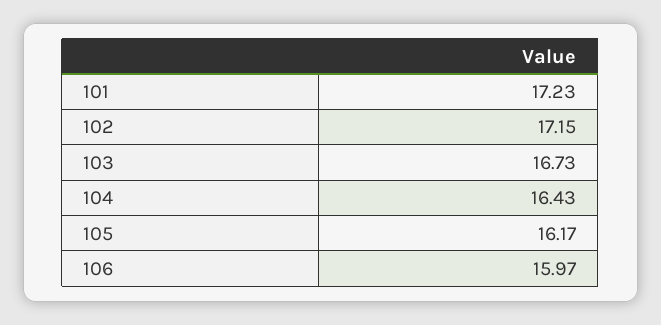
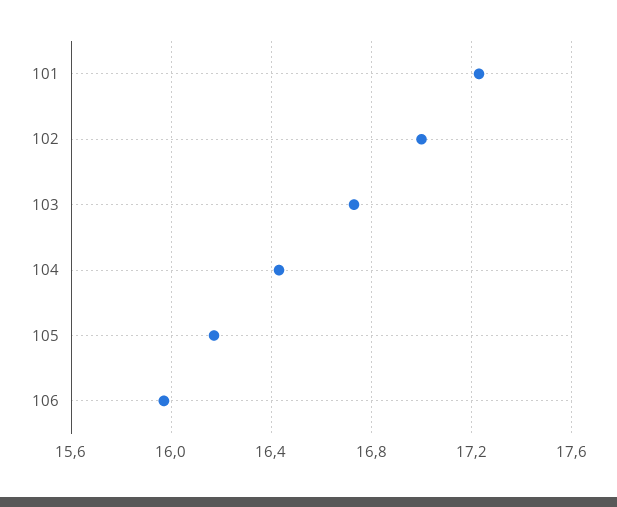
  {
    "101": 17.23,
-   "102": 17.15,
+   "102": 17,
    "103": 16.73,
    "104": 16.43,
    "105": 16.17,
    "106": 15.97
  }

